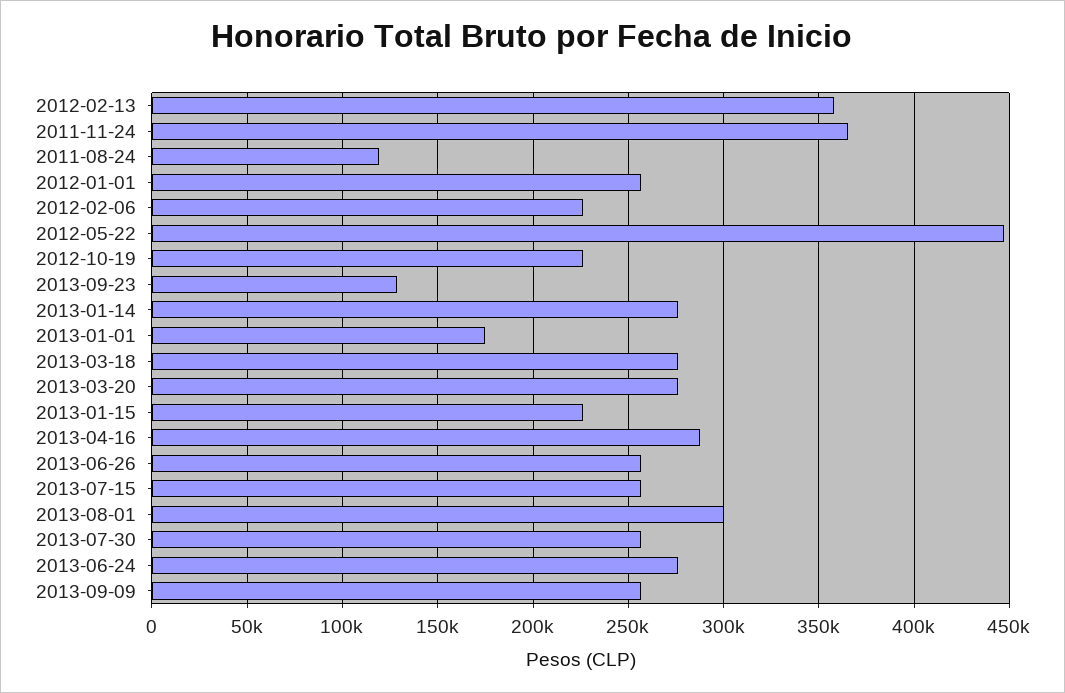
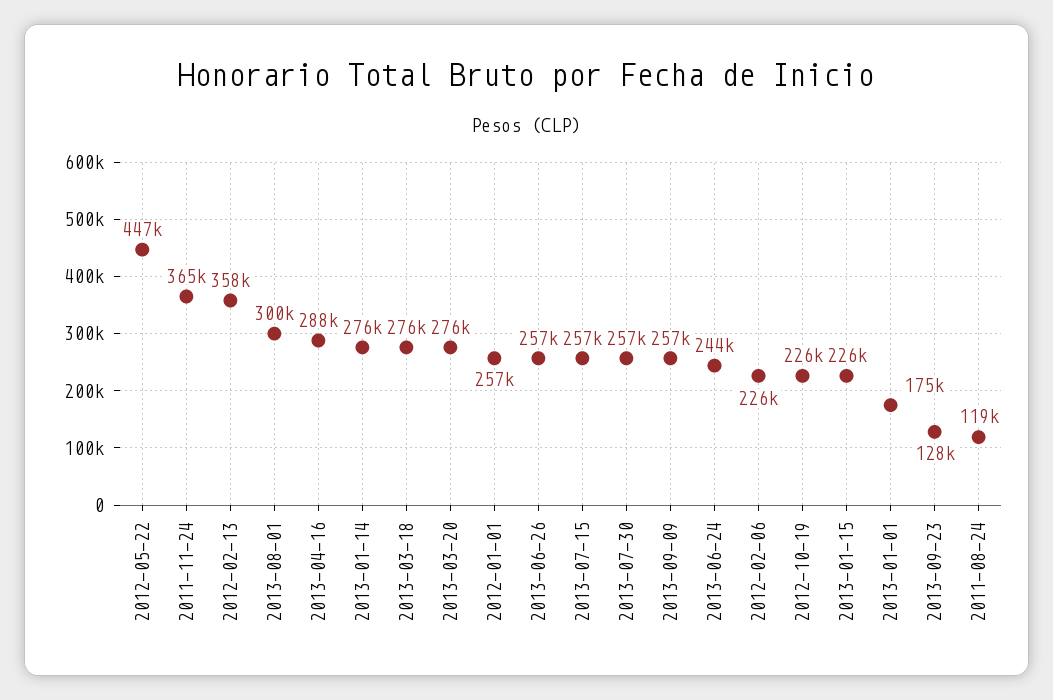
  {
    "2012-02-13": 358000,
    "2011-11-24": 365000,
    "2011-08-24": 119000,
    "2012-01-01": 257000,
    "2012-02-06": 226000,
    "2012-05-22": 447000,
    "2012-10-19": 226000,
    "2013-09-23": 128000,
    "2013-01-14": 276000,
    "2013-01-01": 175000,
    "2013-03-18": 276000,
    "2013-03-20": 276000,
    "2013-01-15": 226000,
    "2013-04-16": 288000,
    "2013-06-26": 257000,
    "2013-07-15": 257000,
    "2013-08-01": 300000,
    "2013-07-30": 257000,
-   "2013-06-24": 275000,
+   "2013-06-24": 244000,
    "2013-09-09": 257000
  }

